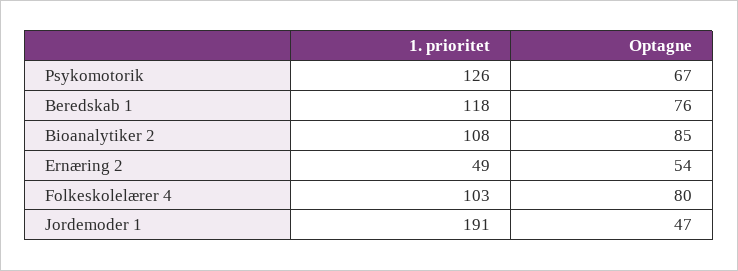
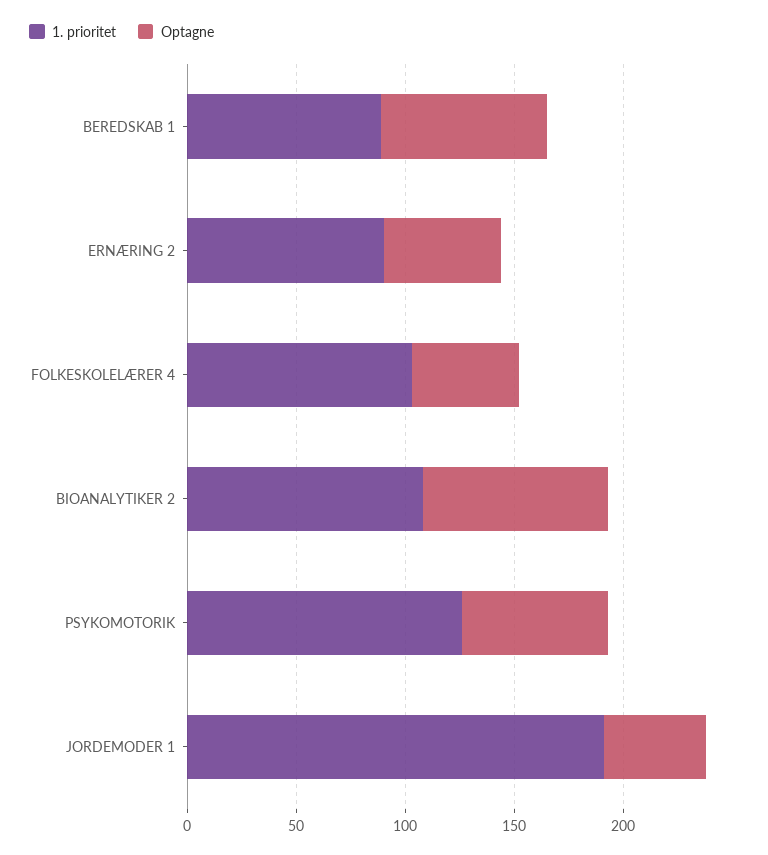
  {
    "1. prioritet": {
      "Psykomotorik": 126,
-     "Beredskab 1": 118,
+     "Beredskab 1": 90,
      "Bioanalytiker 2": 108,
-     "Ernæring 2": 49,
+     "Ernæring 2": 90,
      "Folkeskolelærer 4": 103,
      "Jordemoder 1": 191
    },
    "Optagne": {
      "Psykomotorik": 67,
      "Beredskab 1": 76,
      "Bioanalytiker 2": 85,
      "Ernæring 2": 54,
-     "Folkeskolelærer 4": 80,
+     "Folkeskolelærer 4": 50,
      "Jordemoder 1": 47
    }
  }

